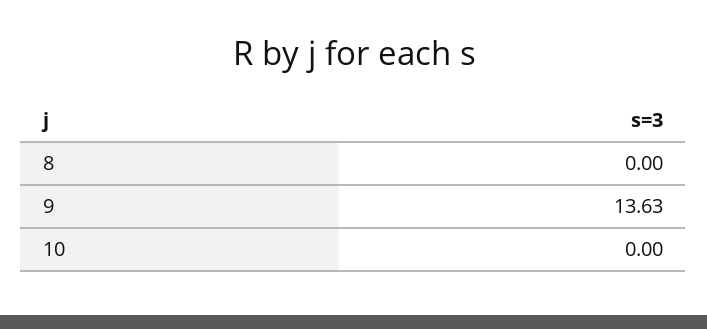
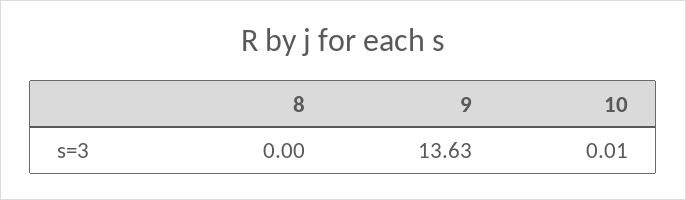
  {
    "8": 0,
    "9": 13.63,
-   "10": 0
+   "10": 0.01
  }

